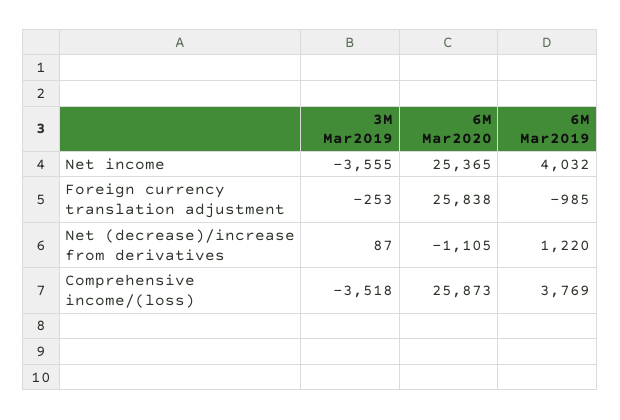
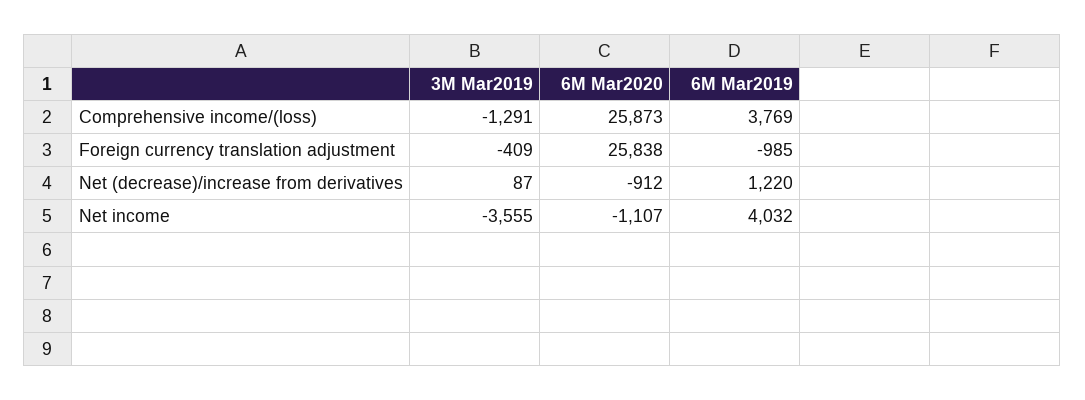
  {
    "3M Mar2019": {
      "Net income": -3555,
-     "Foreign currency translation adjustment": -253,
+     "Foreign currency translation adjustment": -409,
      "Net (decrease)/increase from derivatives": 87,
-     "Comprehensive income/(loss)": -3518
+     "Comprehensive income/(loss)": -1291
    },
    "6M Mar2020": {
-     "Net income": 25365,
+     "Net income": -1107,
      "Foreign currency translation adjustment": 25838,
-     "Net (decrease)/increase from derivatives": -1105,
+     "Net (decrease)/increase from derivatives": -912,
      "Comprehensive income/(loss)": 25873
    },
    "6M Mar2019": {
      "Net income": 4032,
      "Foreign currency translation adjustment": -985,
      "Net (decrease)/increase from derivatives": 1220,
      "Comprehensive income/(loss)": 3769
    }
  }

